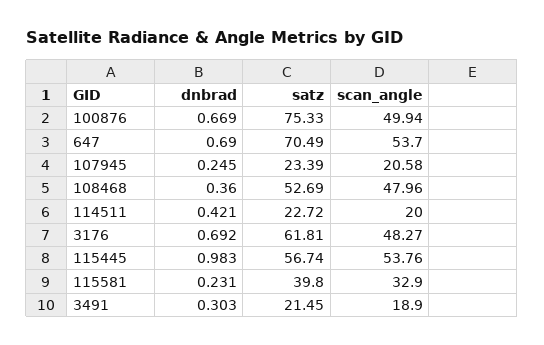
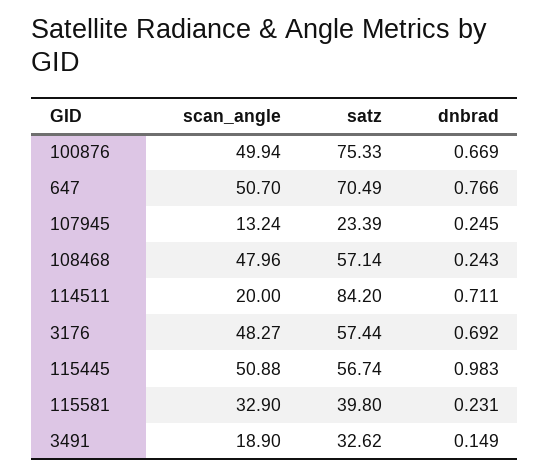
  {
    "dnbrad": {
      "100876": 0.669,
-     "647": 0.69,
+     "647": 0.766,
      "107945": 0.245,
-     "108468": 0.36,
+     "108468": 0.243,
-     "114511": 0.421,
+     "114511": 0.711,
      "3176": 0.692,
      "115445": 0.983,
      "115581": 0.231,
-     "3491": 0.303
+     "3491": 0.149
    },
    "satz": {
      "100876": 75.33,
      "647": 70.49,
      "107945": 23.39,
-     "108468": 52.69,
+     "108468": 57.14,
-     "114511": 22.72,
+     "114511": 84.2,
-     "3176": 61.81,
+     "3176": 57.44,
      "115445": 56.74,
      "115581": 39.8,
-     "3491": 21.45
+     "3491": 32.62
    },
    "scan_angle": {
      "100876": 49.94,
-     "647": 53.7,
+     "647": 50.7,
-     "107945": 20.58,
+     "107945": 13.24,
      "108468": 47.96,
      "114511": 20,
      "3176": 48.27,
-     "115445": 53.76,
+     "115445": 50.88,
      "115581": 32.9,
      "3491": 18.9
    }
  }

